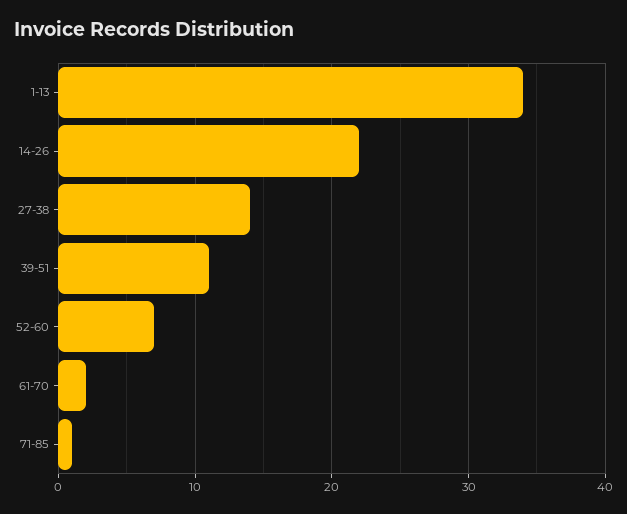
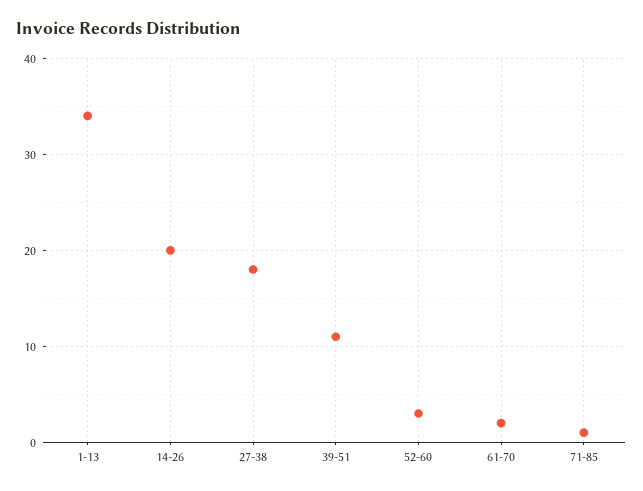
  {
    "1-13": 34,
-   "14-26": 22,
+   "14-26": 20,
-   "27-38": 14,
+   "27-38": 18,
    "39-51": 11,
-   "52-60": 7,
+   "52-60": 3,
    "61-70": 2,
    "71-85": 1
  }

